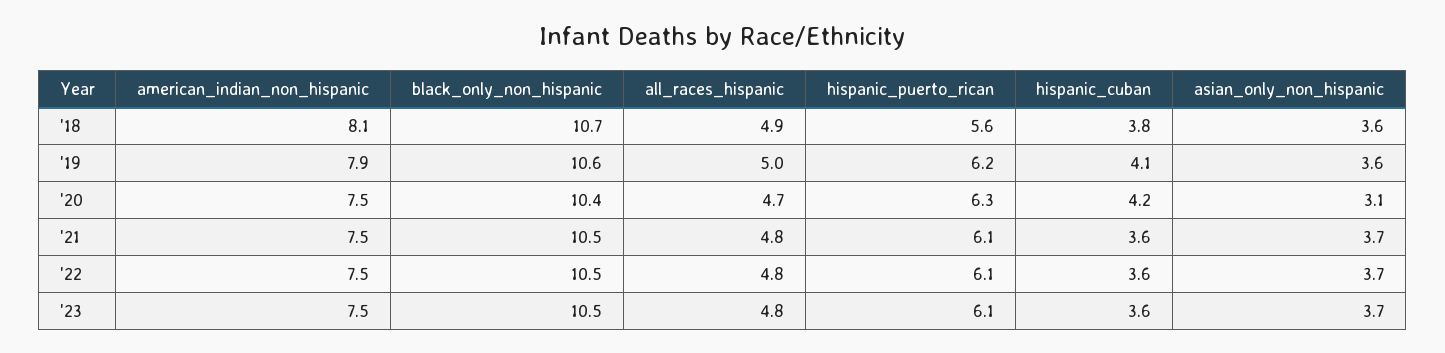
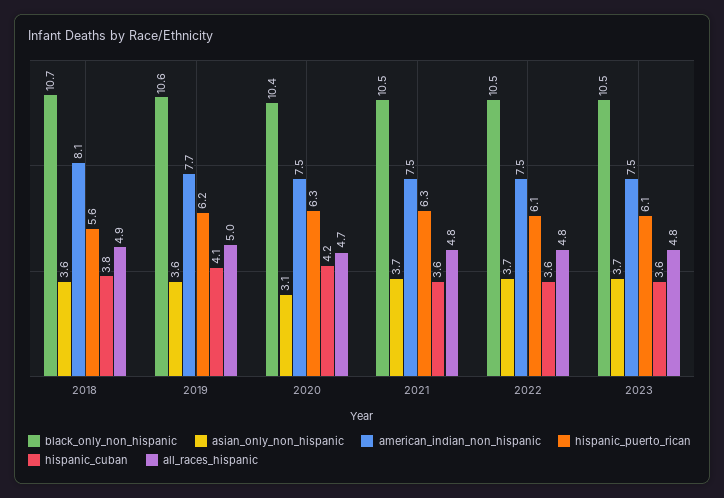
  {
    "american_indian_non_hispanic": {
      "'18": 8.1,
-     "'19": 7.9,
+     "'19": 7.7,
      "'20": 7.5,
      "'21": 7.5,
      "'22": 7.5,
      "'23": 7.5
    },
    "black_only_non_hispanic": {
      "'18": 10.7,
      "'19": 10.6,
      "'20": 10.4,
      "'21": 10.5,
      "'22": 10.5,
      "'23": 10.5
    },
    "all_races_hispanic": {
      "'18": 4.9,
      "'19": 5,
      "'20": 4.7,
      "'21": 4.8,
      "'22": 4.8,
      "'23": 4.8
    },
    "hispanic_puerto_rican": {
      "'18": 5.6,
      "'19": 6.2,
      "'20": 6.3,
-     "'21": 6.1,
+     "'21": 6.3,
      "'22": 6.1,
      "'23": 6.1
    },
    "hispanic_cuban": {
      "'18": 3.8,
      "'19": 4.1,
      "'20": 4.2,
      "'21": 3.6,
      "'22": 3.6,
      "'23": 3.6
    },
    "asian_only_non_hispanic": {
      "'18": 3.6,
      "'19": 3.6,
      "'20": 3.1,
      "'21": 3.7,
      "'22": 3.7,
      "'23": 3.7
    }
  }

